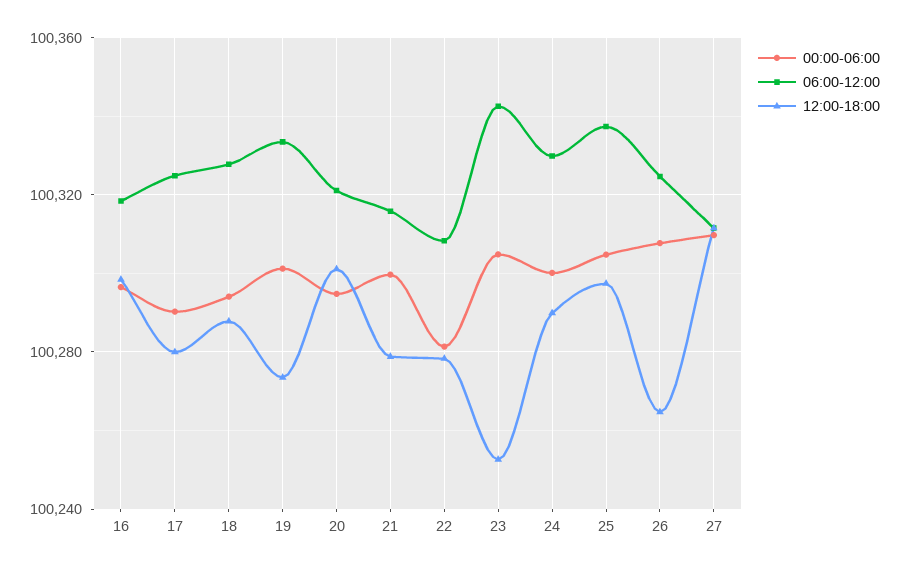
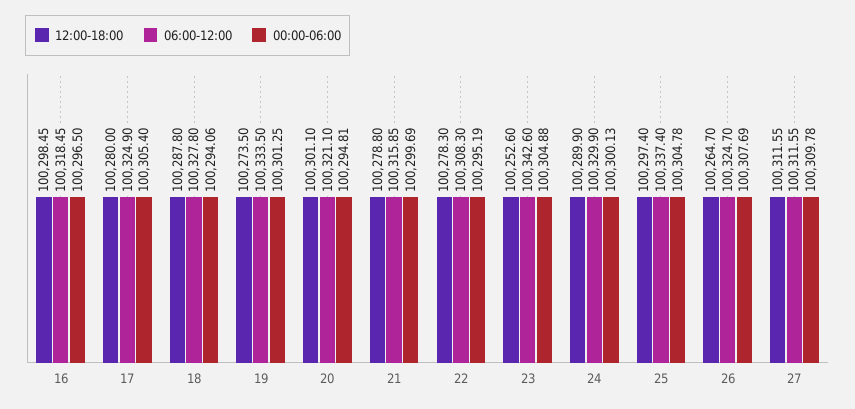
  {
    "00:00-06:00": {
      "16": 100296.5,
-     "17": 100290,
+     "17": 100305.4,
      "18": 100294.06,
      "19": 100301.25,
      "20": 100294.81,
      "21": 100299.69,
-     "22": 100280,
+     "22": 100295.19,
      "23": 100304.88,
      "24": 100300.13,
      "25": 100304.78,
      "26": 100307.69,
      "27": 100309.78
    },
    "06:00-12:00": {
      "16": 100318.45,
      "17": 100324.9,
      "18": 100327.8,
      "19": 100333.5,
      "20": 100321.1,
      "21": 100315.85,
      "22": 100308.3,
      "23": 100342.6,
      "24": 100329.9,
      "25": 100337.4,
      "26": 100324.7,
      "27": 100311.55
    },
    "12:00-18:00": {
      "16": 100298.45,
      "17": 100280,
      "18": 100287.8,
      "19": 100273.5,
      "20": 100301.1,
      "21": 100278.8,
      "22": 100278.3,
      "23": 100252.6,
      "24": 100289.9,
      "25": 100297.4,
      "26": 100264.7,
      "27": 100311.55
    }
  }

